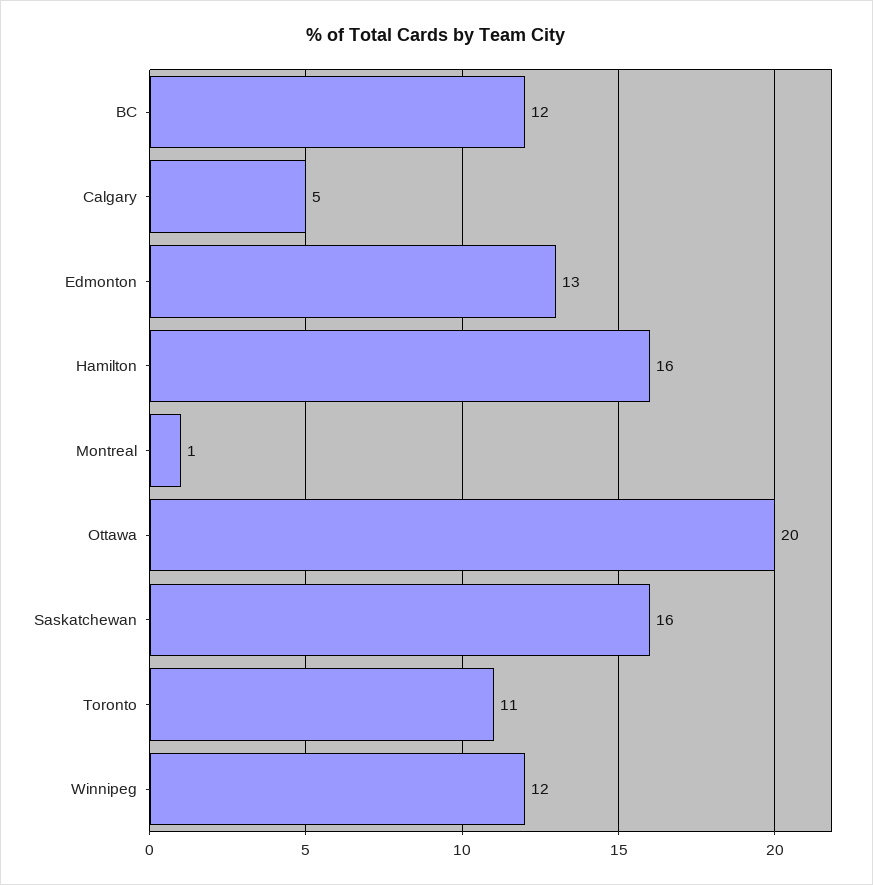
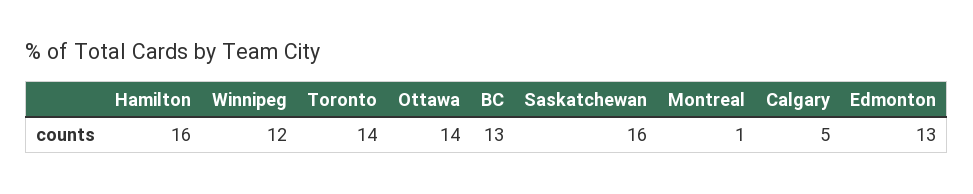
  {
-   "BC": 12,
+   "BC": 13,
    "Calgary": 5,
    "Edmonton": 13,
    "Hamilton": 16,
    "Montreal": 1,
-   "Ottawa": 20,
+   "Ottawa": 14,
    "Saskatchewan": 16,
-   "Toronto": 11,
+   "Toronto": 14,
    "Winnipeg": 12
  }

